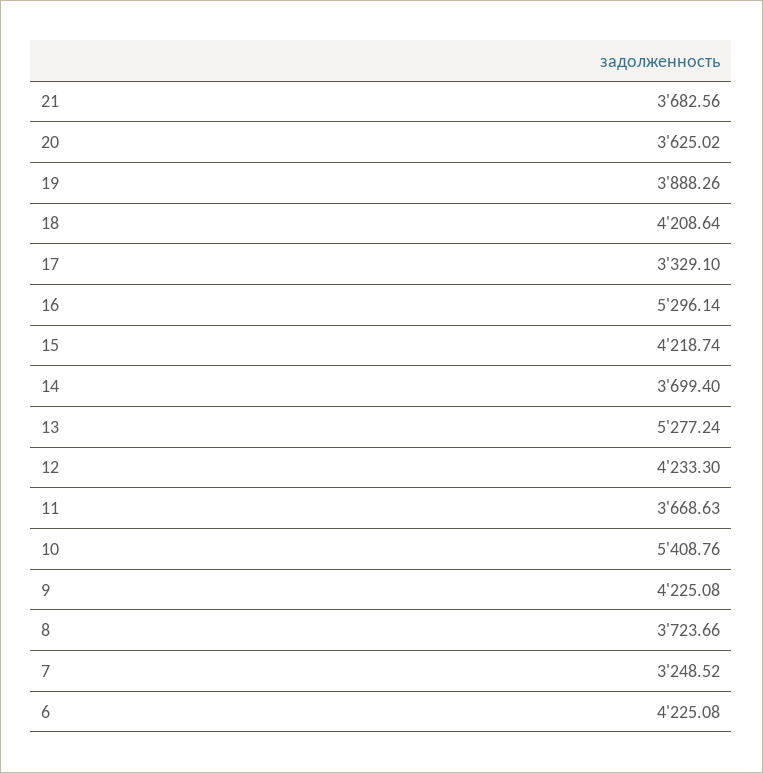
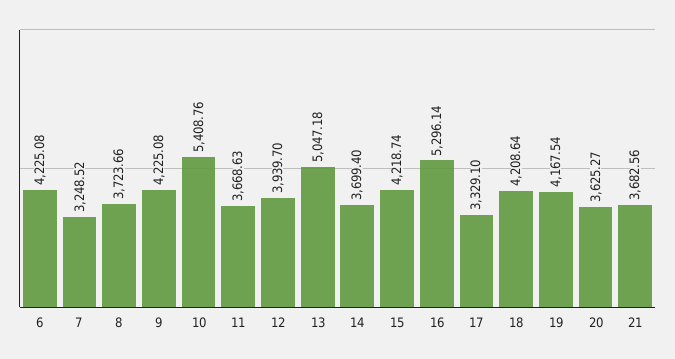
  {
    "21": 3682.56,
-   "20": 3625.02,
+   "20": 3625.27,
-   "19": 3888.26,
+   "19": 4167.54,
    "18": 4208.64,
    "17": 3329.1,
    "16": 5296.14,
    "15": 4218.74,
    "14": 3699.4,
-   "13": 5277.24,
+   "13": 5047.18,
-   "12": 4233.3,
+   "12": 3939.7,
    "11": 3668.63,
    "10": 5408.76,
    "9": 4225.08,
    "8": 3723.66,
    "7": 3248.52,
    "6": 4225.08
  }

